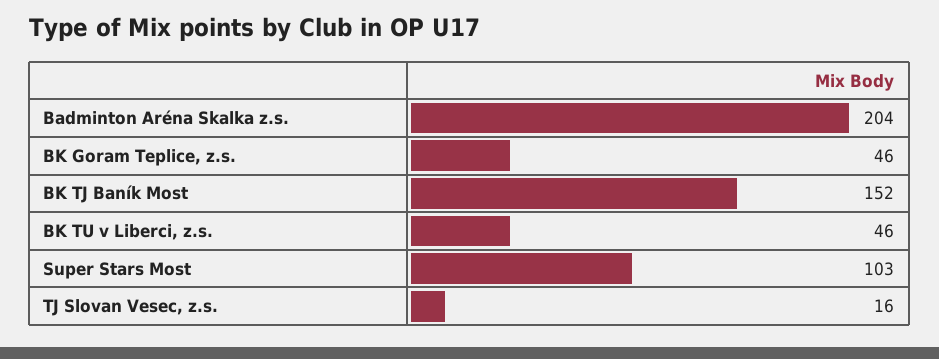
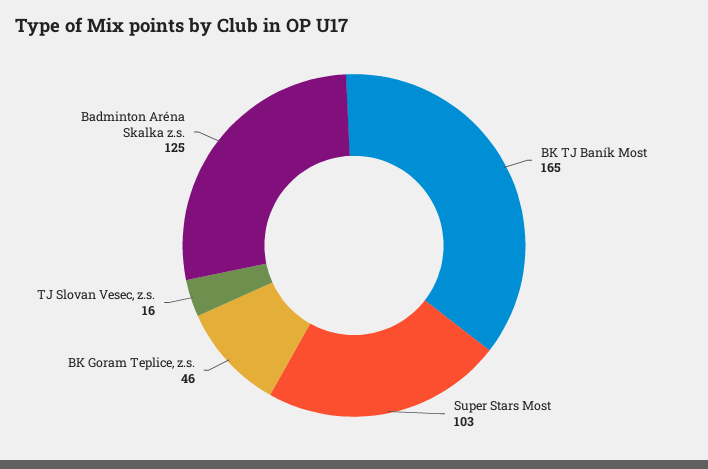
  {
-   "Badminton Aréna Skalka z.s.": 204,
+   "Badminton Aréna Skalka z.s.": 125,
    "BK Goram Teplice, z.s.": 46,
-   "BK TJ Baník Most": 152,
+   "BK TJ Baník Most": 165,
-   "BK TU v Liberci, z.s.": 46,
    "Super Stars Most": 103,
    "TJ Slovan Vesec, z.s.": 16
  }

